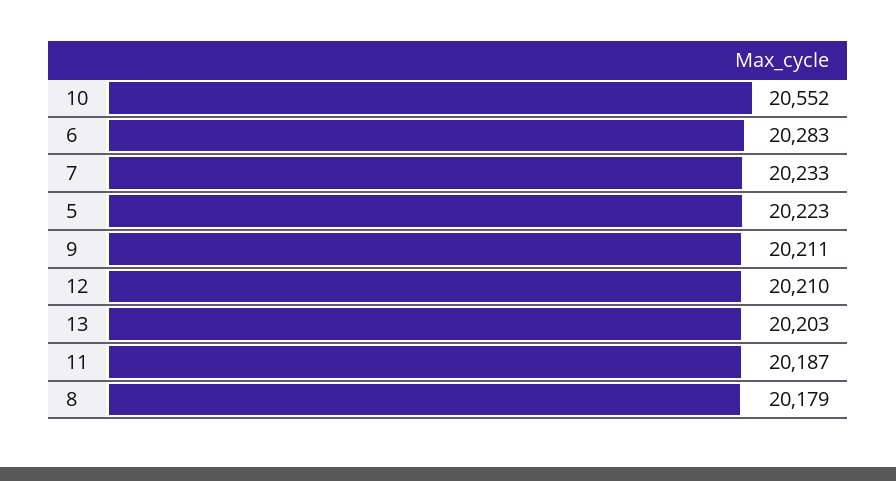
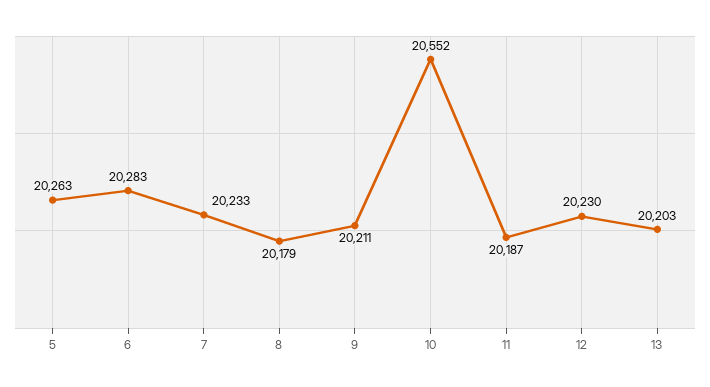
  {
    "10": 20552,
    "6": 20283,
    "7": 20233,
-   "5": 20223,
+   "5": 20263,
    "9": 20211,
-   "12": 20210,
+   "12": 20230,
    "13": 20203,
    "11": 20187,
    "8": 20179
  }

